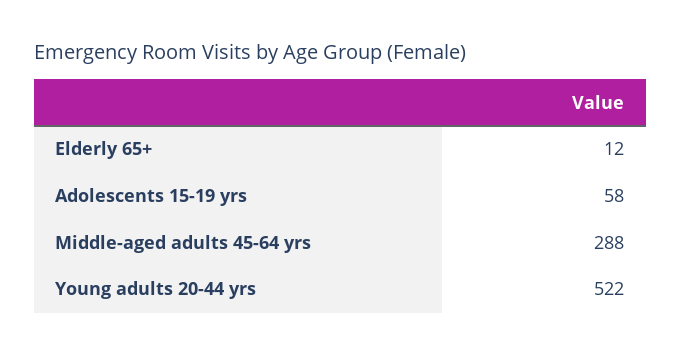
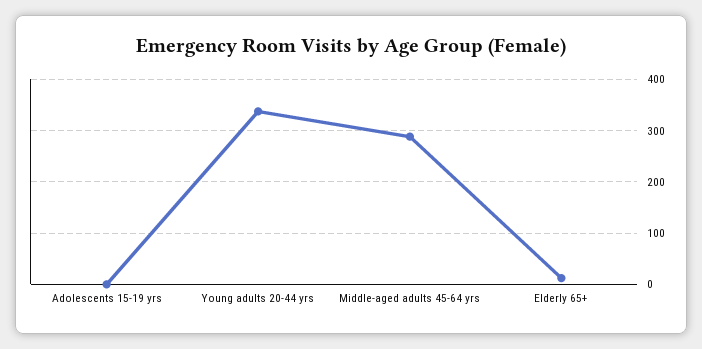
  {
    "Elderly 65+": 12,
-   "Adolescents 15-19 yrs": 58,
+   "Adolescents 15-19 yrs": 0,
    "Middle-aged adults 45-64 yrs": 288,
-   "Young adults 20-44 yrs": 522
+   "Young adults 20-44 yrs": 340
  }

